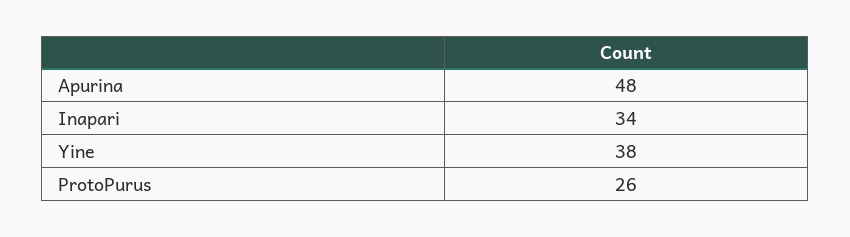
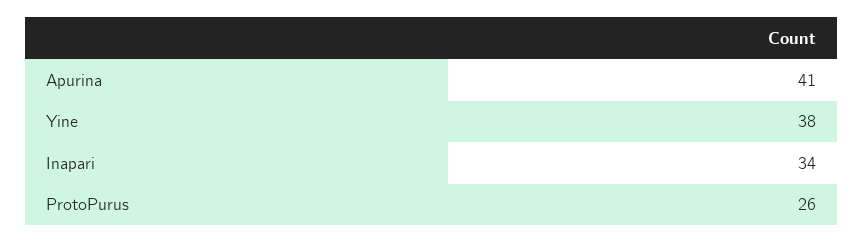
  {
-   "Apurina": 48,
+   "Apurina": 41,
    "Inapari": 34,
    "Yine": 38,
    "ProtoPurus": 26
  }

